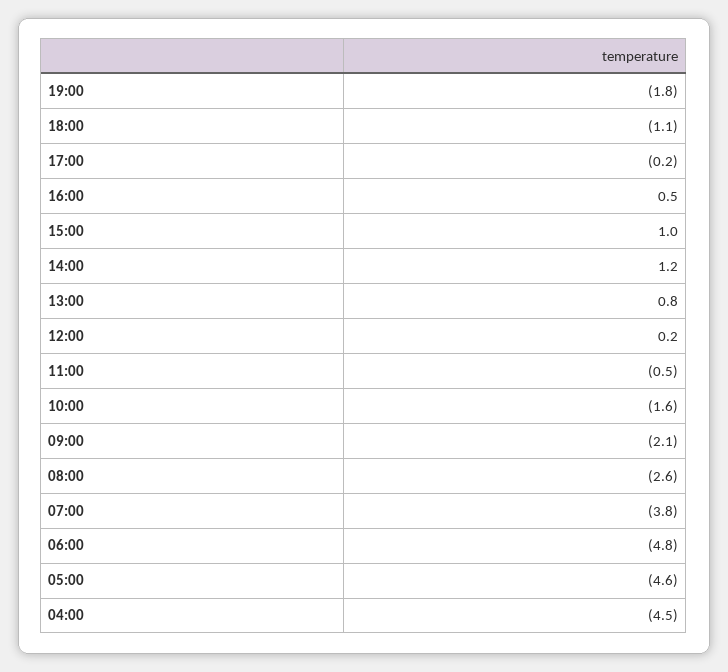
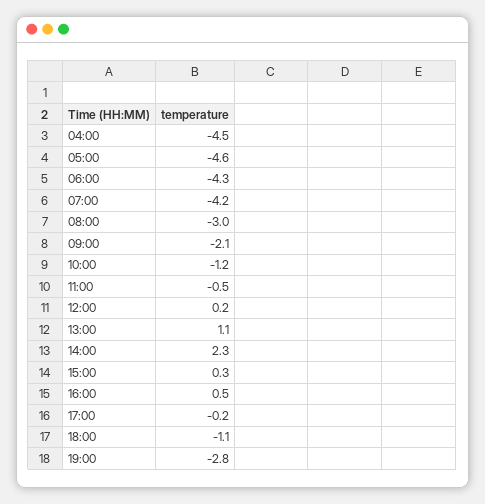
  {
-   "19:00": -1.8,
+   "19:00": -2.8,
    "18:00": -1.1,
    "17:00": -0.2,
    "16:00": 0.5,
-   "15:00": 1,
+   "15:00": 0.3,
-   "14:00": 1.2,
+   "14:00": 2.3,
-   "13:00": 0.8,
+   "13:00": 1.1,
    "12:00": 0.2,
    "11:00": -0.5,
-   "10:00": -1.6,
+   "10:00": -1.2,
    "09:00": -2.1,
-   "08:00": -2.6,
+   "08:00": -3,
-   "07:00": -3.8,
+   "07:00": -4.2,
-   "06:00": -4.8,
+   "06:00": -4.3,
    "05:00": -4.6,
    "04:00": -4.5
  }

